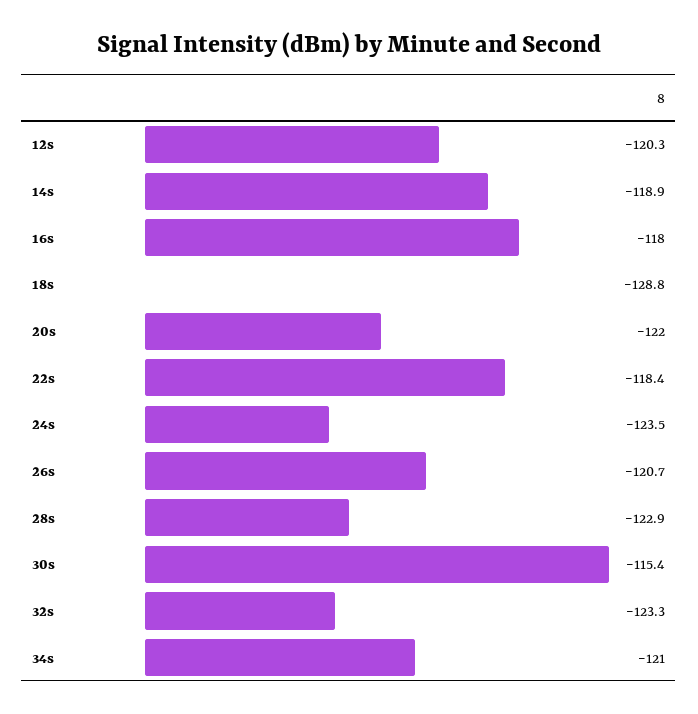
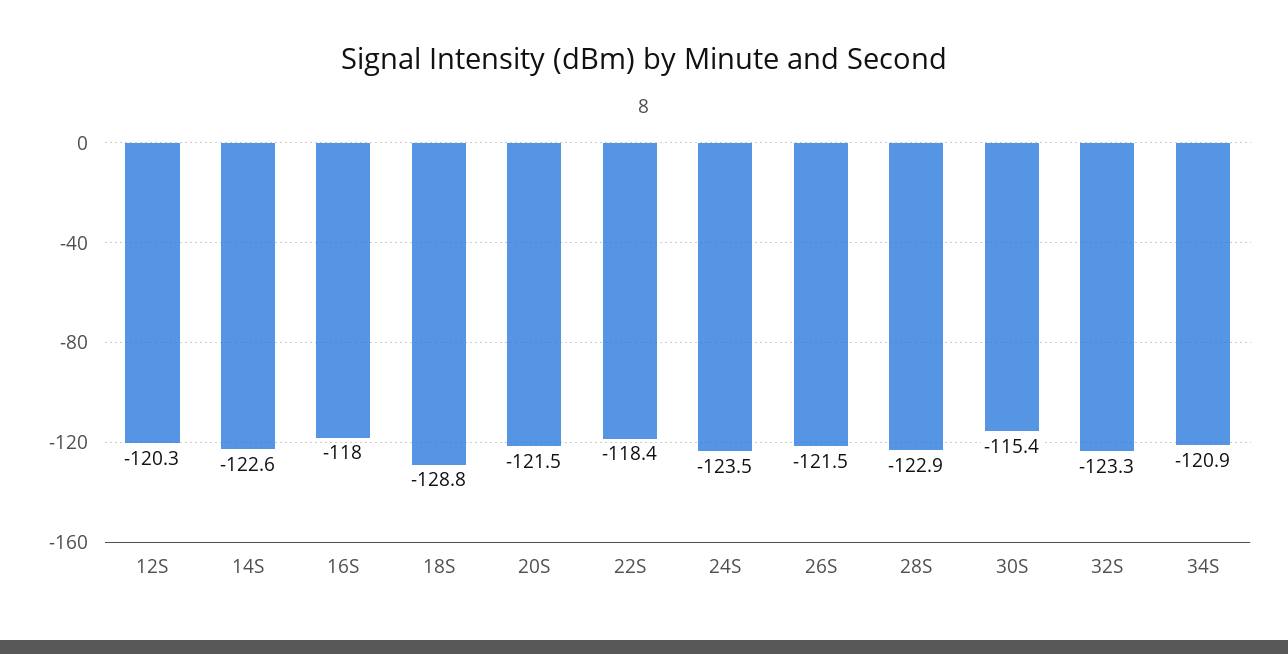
  {
    "12s": -120.3,
-   "14s": -118.9,
+   "14s": -122.6,
    "16s": -118,
    "18s": -128.8,
-   "20s": -122,
+   "20s": -121.5,
    "22s": -118.4,
    "24s": -123.5,
-   "26s": -120.7,
+   "26s": -121.5,
    "28s": -122.9,
    "30s": -115.4,
    "32s": -123.3,
-   "34s": -121
+   "34s": -120.9
  }

